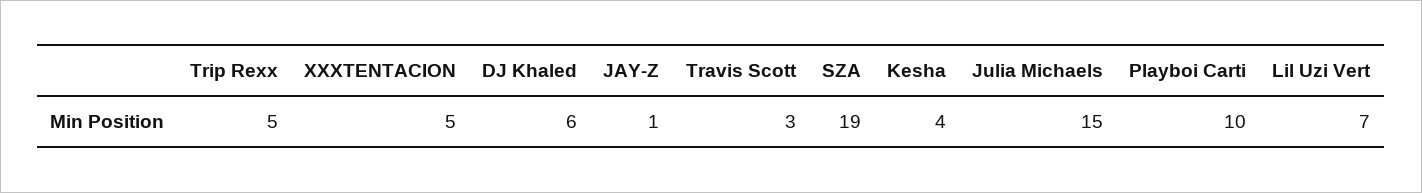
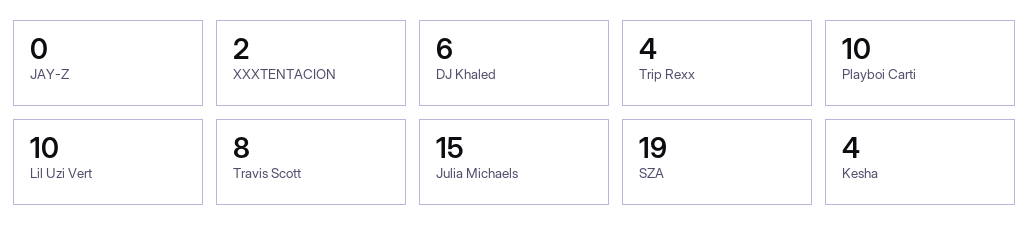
  {
-   "Trip Rexx": 5,
+   "Trip Rexx": 4,
-   "XXXTENTACION": 5,
+   "XXXTENTACION": 2,
    "DJ Khaled": 6,
-   "JAY-Z": 1,
+   "JAY-Z": 0,
-   "Travis Scott": 3,
+   "Travis Scott": 8,
    "SZA": 19,
    "Kesha": 4,
    "Julia Michaels": 15,
    "Playboi Carti": 10,
-   "Lil Uzi Vert": 7
+   "Lil Uzi Vert": 10
  }

